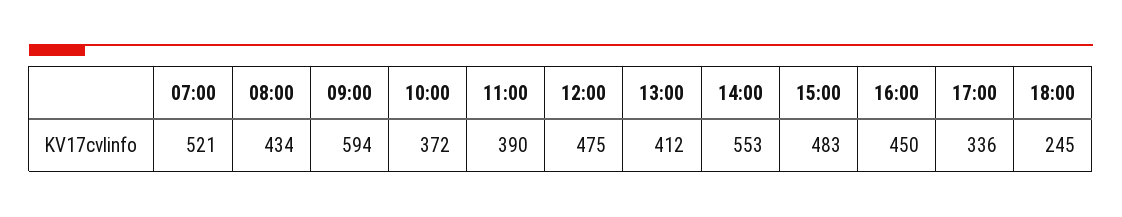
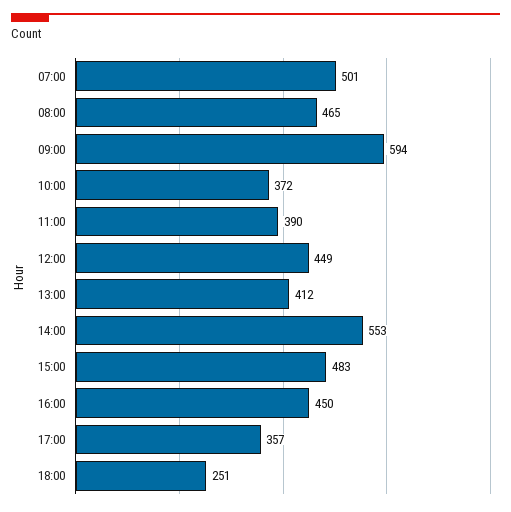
  {
-   "07:00": 521,
+   "07:00": 501,
-   "08:00": 434,
+   "08:00": 465,
    "09:00": 594,
    "10:00": 372,
    "11:00": 390,
-   "12:00": 475,
+   "12:00": 449,
    "13:00": 412,
    "14:00": 553,
    "15:00": 483,
    "16:00": 450,
-   "17:00": 336,
+   "17:00": 357,
-   "18:00": 245
+   "18:00": 251
  }

